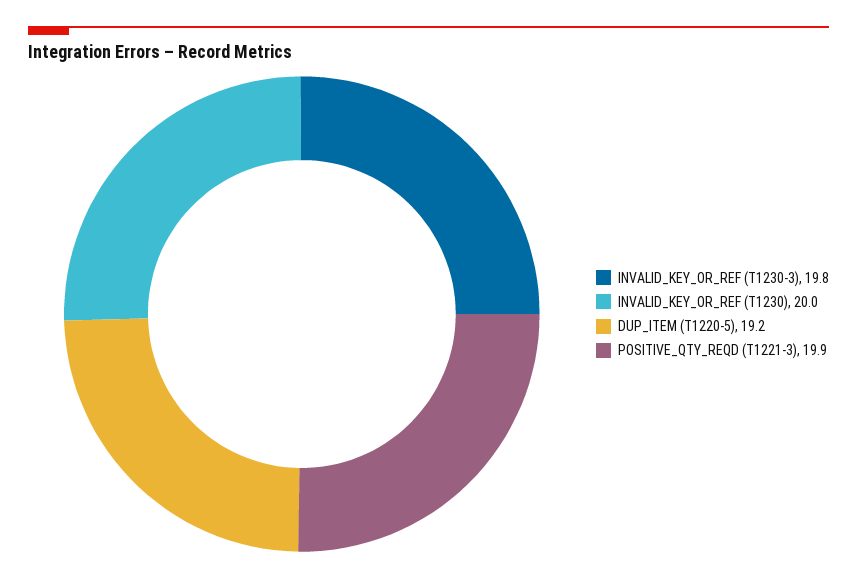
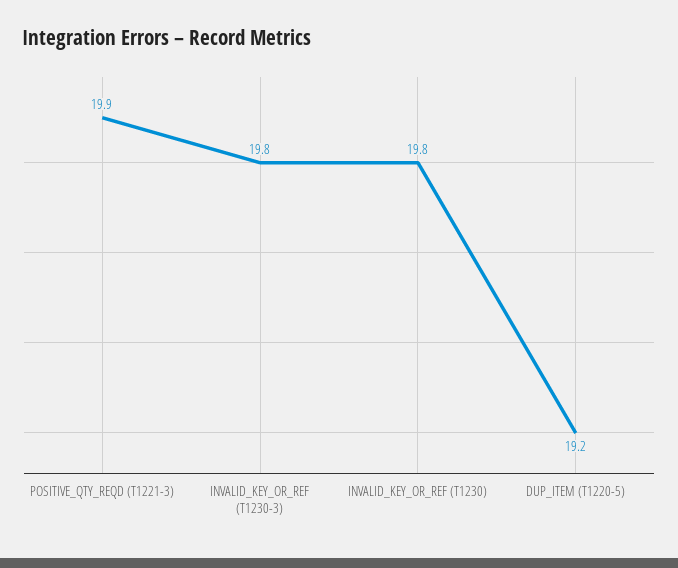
  {
    "INVALID_KEY_OR_REF (T1230-3)": 19.8,
-   "INVALID_KEY_OR_REF (T1230)": 20,
+   "INVALID_KEY_OR_REF (T1230)": 19.8,
    "DUP_ITEM (T1220-5)": 19.2,
    "POSITIVE_QTY_REQD (T1221-3)": 19.9
  }

